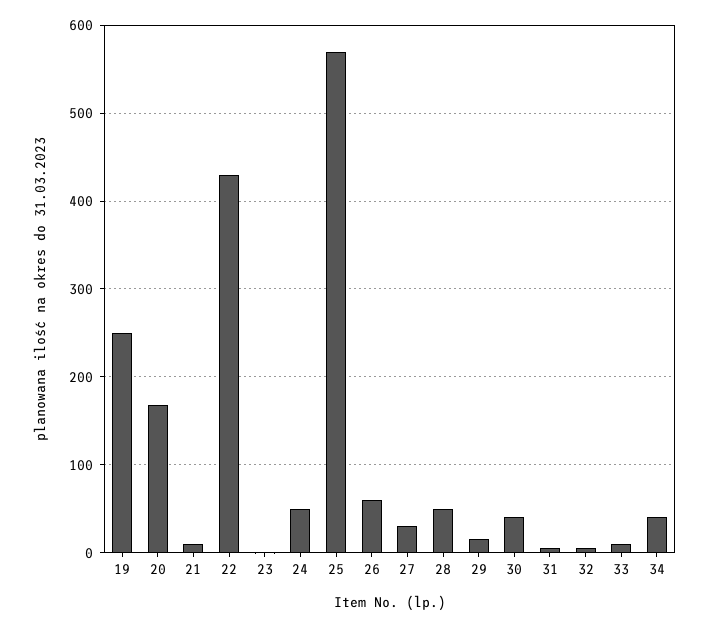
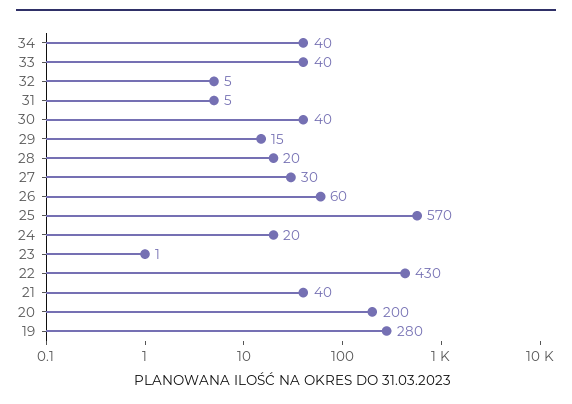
  {
-   "19": 250,
+   "19": 280,
-   "20": 170,
+   "20": 200,
-   "21": 10,
+   "21": 40,
    "22": 430,
    "23": 1,
-   "24": 50,
+   "24": 20,
    "25": 570,
    "26": 60,
    "27": 30,
-   "28": 50,
+   "28": 20,
    "29": 15,
    "30": 40,
    "31": 5,
    "32": 5,
-   "33": 10,
+   "33": 40,
    "34": 40
  }

